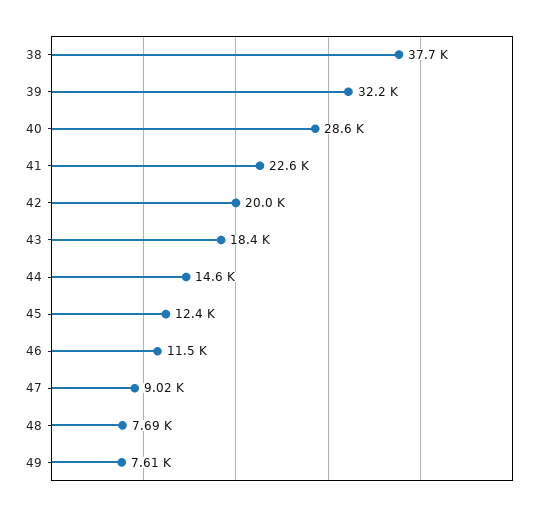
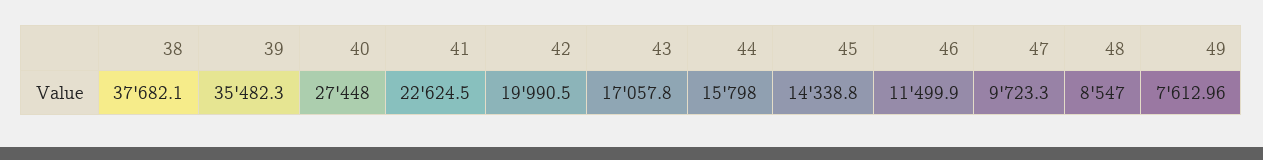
  {
    "38": 37682.1,
-   "39": 32200,
+   "39": 35482.3,
-   "40": 28600,
+   "40": 27448,
    "41": 22624.5,
    "42": 19990.5,
-   "43": 18400,
+   "43": 17057.8,
-   "44": 14600,
+   "44": 15798,
-   "45": 12400,
+   "45": 14338.8,
    "46": 11499.9,
-   "47": 9020,
+   "47": 9723.3,
-   "48": 7690,
+   "48": 8547,
    "49": 7612.96
  }

